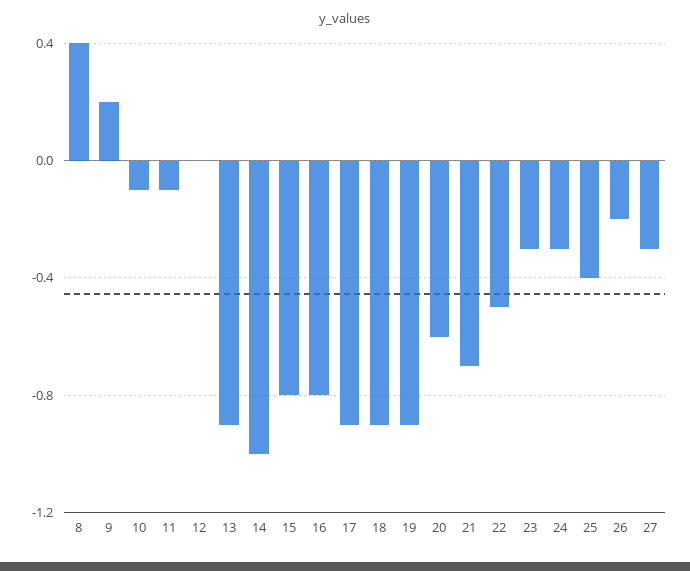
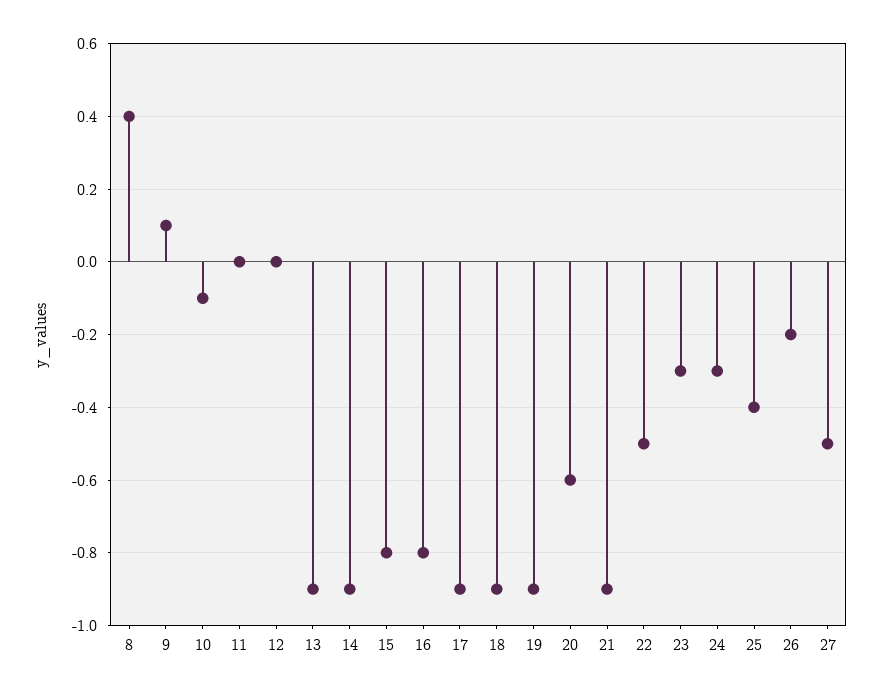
  {
    "8": 0.4,
-   "9": 0.2,
+   "9": 0.1,
    "10": -0.1,
-   "11": -0.1,
+   "11": 0,
    "12": 0,
    "13": -0.9,
-   "14": -1,
+   "14": -0.9,
    "15": -0.8,
    "16": -0.8,
    "17": -0.9,
    "18": -0.9,
    "19": -0.9,
    "20": -0.6,
-   "21": -0.7,
+   "21": -0.9,
    "22": -0.5,
    "23": -0.3,
    "24": -0.3,
    "25": -0.4,
    "26": -0.2,
-   "27": -0.3
+   "27": -0.5
  }

